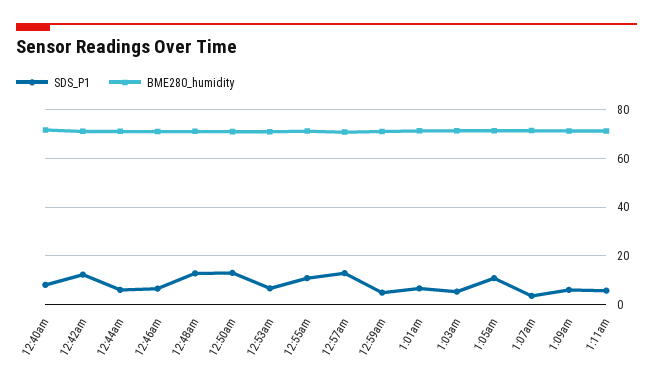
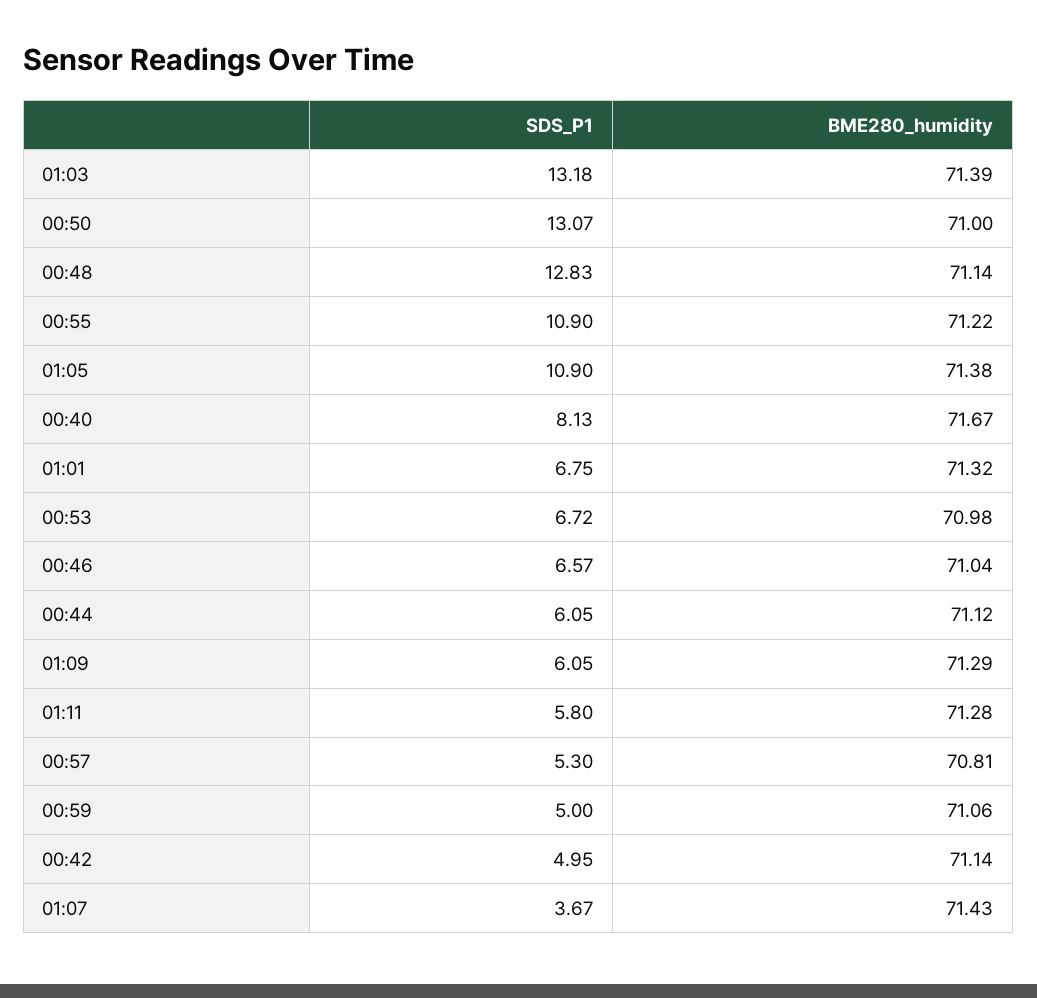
  {
    "SDS_P1": {
      "12:40am": 8.13,
-     "12:42am": 12.5,
+     "12:42am": 4.95,
      "12:44am": 6.05,
      "12:46am": 6.57,
      "12:48am": 12.83,
      "12:50am": 13.07,
      "12:53am": 6.72,
      "12:55am": 10.9,
-     "12:57am": 12.5,
+     "12:57am": 5.3,
      "12:59am": 5,
      "1:01am": 6.75,
-     "1:03am": 5,
+     "1:03am": 13.18,
      "1:05am": 10.9,
      "1:07am": 3.67,
      "1:09am": 6.05,
      "1:11am": 5.8
    },
    "BME280_humidity": {
      "12:40am": 71.67,
      "12:42am": 71.14,
      "12:44am": 71.12,
      "12:46am": 71.04,
      "12:48am": 71.14,
      "12:50am": 71,
      "12:53am": 70.98,
      "12:55am": 71.22,
      "12:57am": 70.81,
      "12:59am": 71.06,
      "1:01am": 71.32,
      "1:03am": 71.39,
      "1:05am": 71.38,
      "1:07am": 71.43,
      "1:09am": 71.29,
      "1:11am": 71.28
    }
  }

